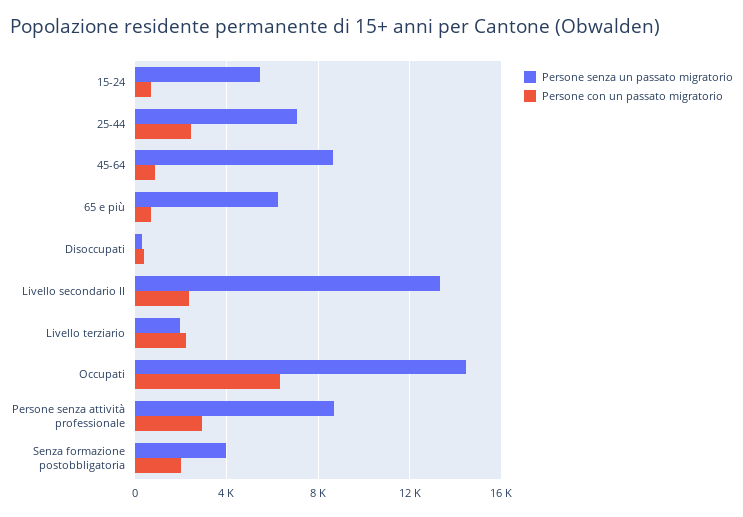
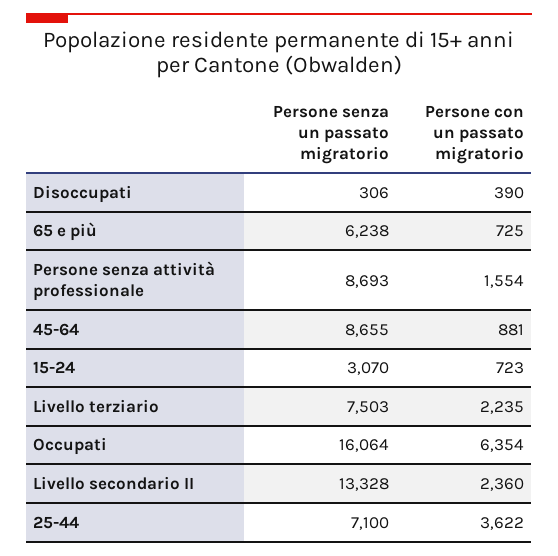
  {
    "Persone senza un passato migratorio": {
-     "15-24": 5500,
+     "15-24": 3070,
      "25-44": 7100,
      "45-64": 8655,
      "65 e più": 6238,
      "Disoccupati": 306,
      "Livello secondario II": 13328,
-     "Livello terziario": 2000,
+     "Livello terziario": 7503,
-     "Occupati": 14500,
+     "Occupati": 16064,
-     "Persone senza attività professionale": 8693,
+     "Persone senza attività professionale": 8693
-     "Senza formazione postobbligatoria": 4000
    },
    "Persone con un passato migratorio": {
      "15-24": 723,
-     "25-44": 2500,
+     "25-44": 3622,
      "45-64": 881,
      "65 e più": 725,
      "Disoccupati": 390,
      "Livello secondario II": 2360,
      "Livello terziario": 2235,
      "Occupati": 6354,
-     "Persone senza attività professionale": 3000,
+     "Persone senza attività professionale": 1554
-     "Senza formazione postobbligatoria": 2000
    }
  }

